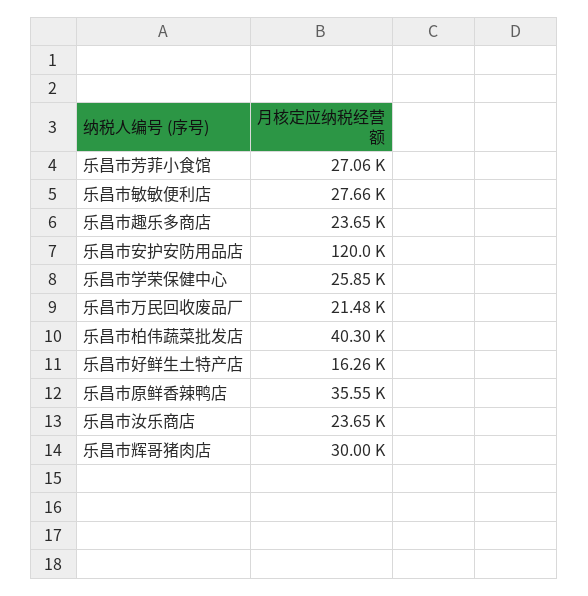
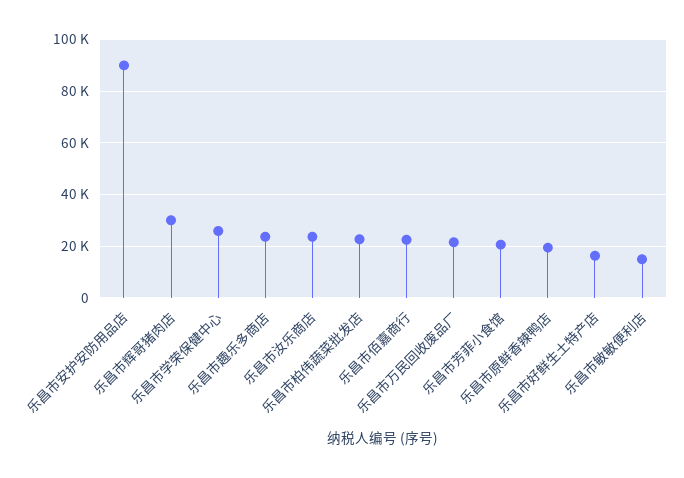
  {
-   "乐昌市芳菲小食馆": 27060,
+   "乐昌市芳菲小食馆": 20000,
-   "乐昌市敏敏便利店": 27660,
+   "乐昌市敏敏便利店": 15000,
    "乐昌市趣乐多商店": 23650,
-   "乐昌市安护安防用品店": 120000,
+   "乐昌市安护安防用品店": 90000,
    "乐昌市学荣保健中心": 25850,
    "乐昌市万民回收废品厂": 21480,
-   "乐昌市柏伟蔬菜批发店": 40300,
+   "乐昌市柏伟蔬菜批发店": 22500,
    "乐昌市好鲜生土特产店": 16260,
-   "乐昌市原鲜香辣鸭店": 35550,
+   "乐昌市原鲜香辣鸭店": 20000,
    "乐昌市汝乐商店": 23650,
-   "乐昌市辉哥猪肉店": 30000
+   "乐昌市辉哥猪肉店": 30000,
+   "乐昌市佰嘉商行": 22500
  }

